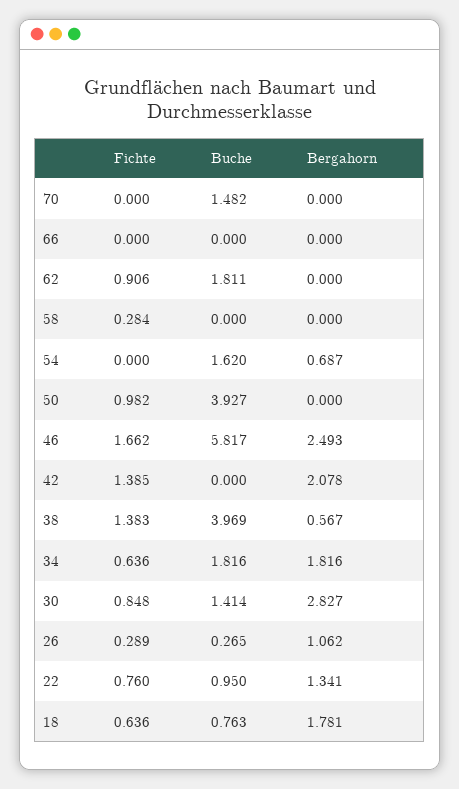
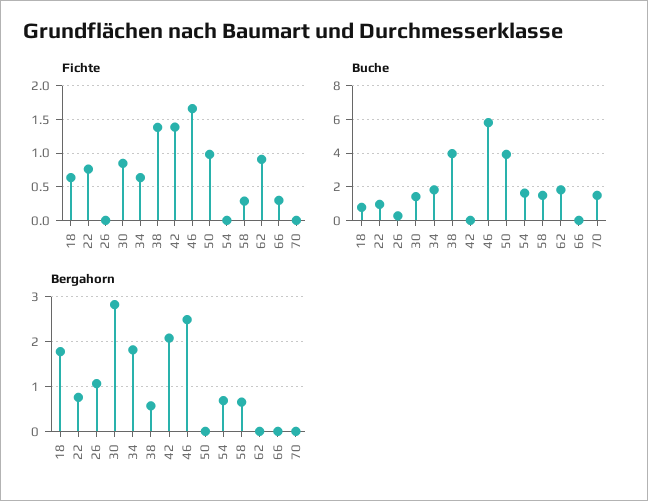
  {
    "Fichte": {
      "70": 0,
-     "66": 0,
+     "66": 0.3,
      "62": 0.906,
      "58": 0.284,
      "54": 0,
      "50": 0.982,
      "46": 1.662,
      "42": 1.385,
      "38": 1.383,
      "34": 0.636,
      "30": 0.848,
-     "26": 0.289,
+     "26": 0,
      "22": 0.76,
      "18": 0.636
    },
    "Buche": {
      "70": 1.482,
      "66": 0,
      "62": 1.811,
-     "58": 0,
+     "58": 1.5,
      "54": 1.62,
      "50": 3.927,
      "46": 5.817,
      "42": 0,
      "38": 3.969,
      "34": 1.816,
      "30": 1.414,
      "26": 0.265,
      "22": 0.95,
      "18": 0.763
    },
    "Bergahorn": {
      "70": 0,
      "66": 0,
      "62": 0,
-     "58": 0,
+     "58": 0.6,
      "54": 0.687,
      "50": 0,
      "46": 2.493,
      "42": 2.078,
      "38": 0.567,
      "34": 1.816,
      "30": 2.827,
      "26": 1.062,
-     "22": 1.341,
+     "22": 0.8,
      "18": 1.781
    }
  }

